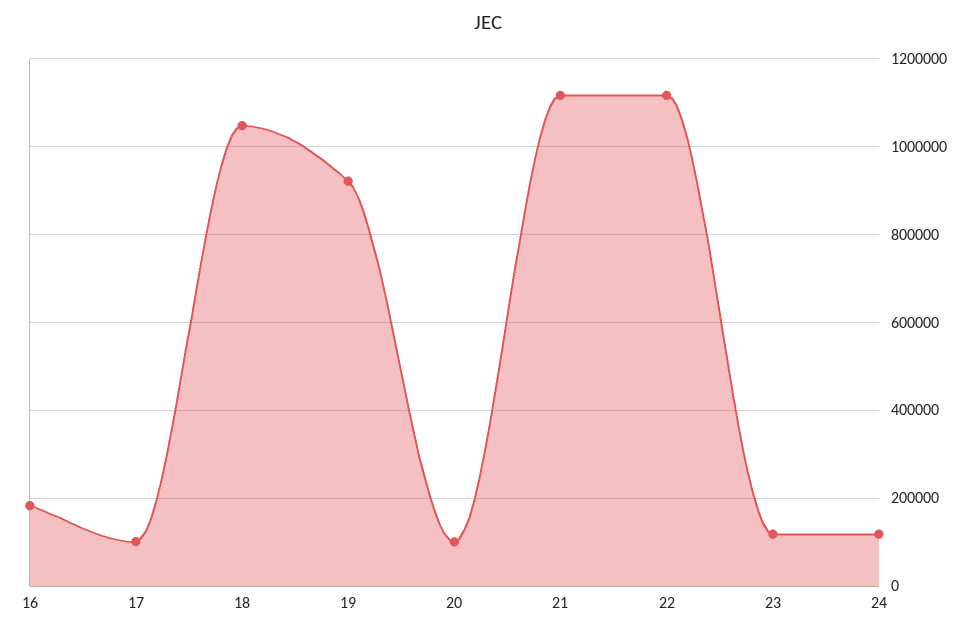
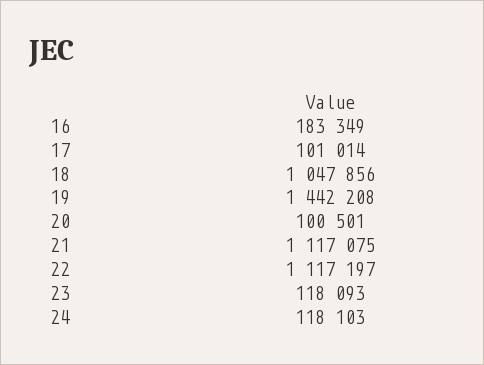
  {
    "16": 183349,
    "17": 101014,
    "18": 1047856,
-   "19": 920000,
+   "19": 1442208,
    "20": 100501,
    "21": 1117075,
    "22": 1117197,
    "23": 118093,
    "24": 118103
  }

